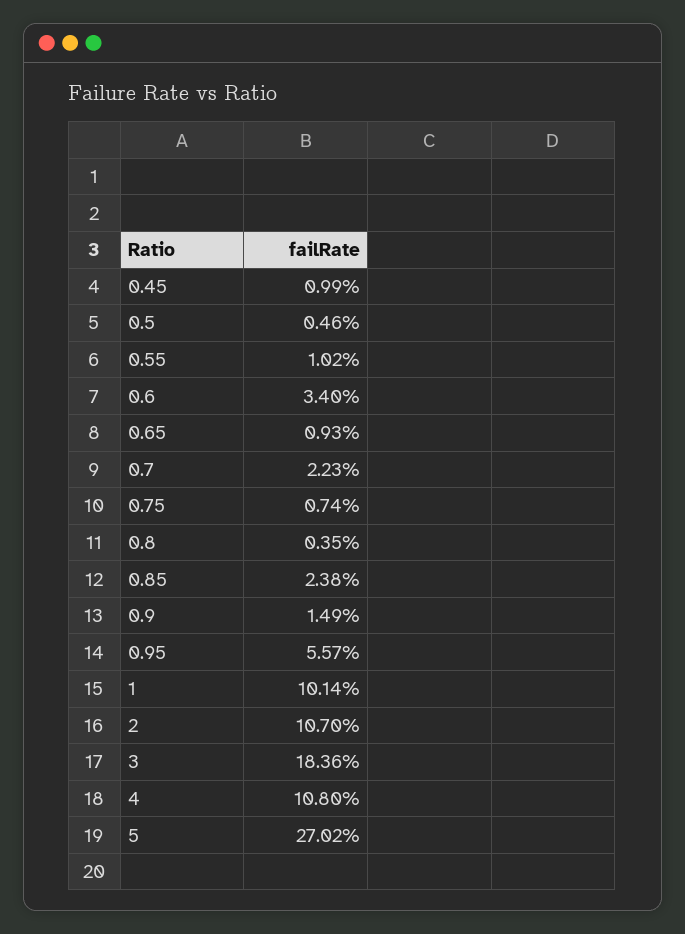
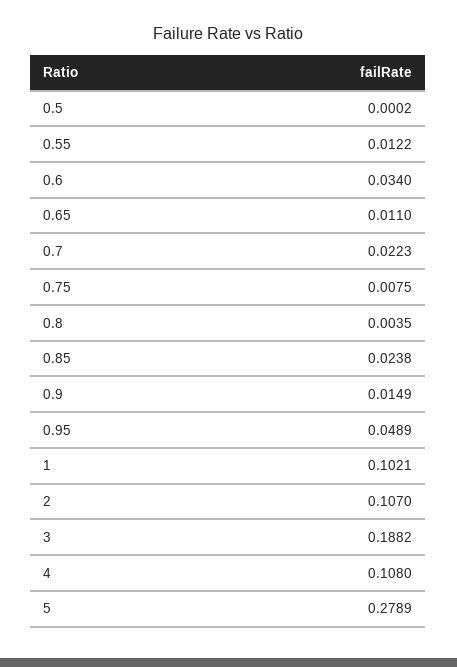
  {
-   "0.45": 0.0099,
-   "0.5": 0.0046,
+   "0.5": 0.0002,
-   "0.55": 0.0102,
+   "0.55": 0.0122,
    "0.6": 0.034,
-   "0.65": 0.0093,
+   "0.65": 0.011,
    "0.7": 0.0223,
-   "0.75": 0.0074,
+   "0.75": 0.0075,
    "0.8": 0.0035,
    "0.85": 0.0238,
    "0.9": 0.0149,
-   "0.95": 0.0557,
+   "0.95": 0.0489,
-   "1": 0.1014,
+   "1": 0.1021,
    "2": 0.107,
-   "3": 0.1836,
+   "3": 0.1882,
    "4": 0.108,
-   "5": 0.2702
+   "5": 0.2789
  }

